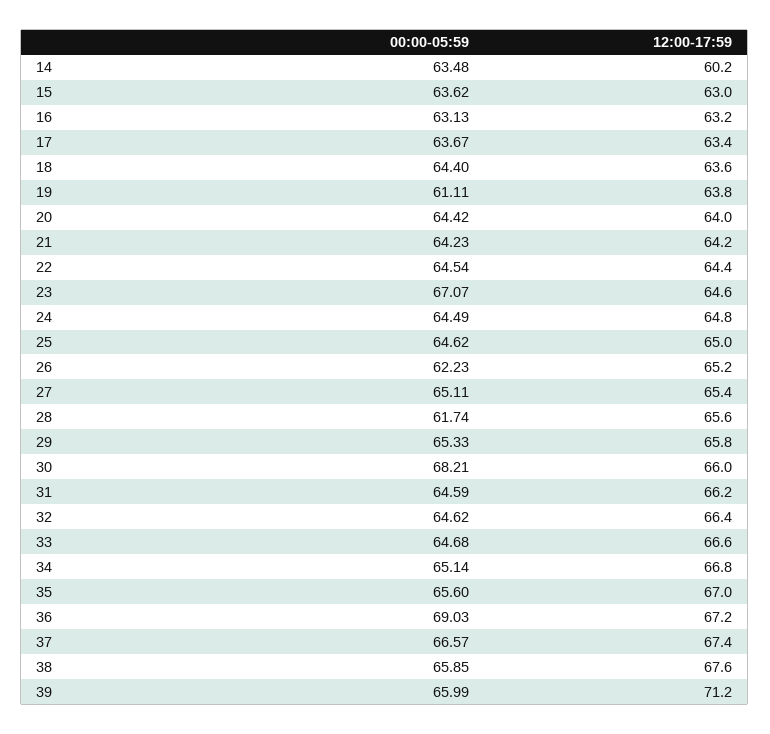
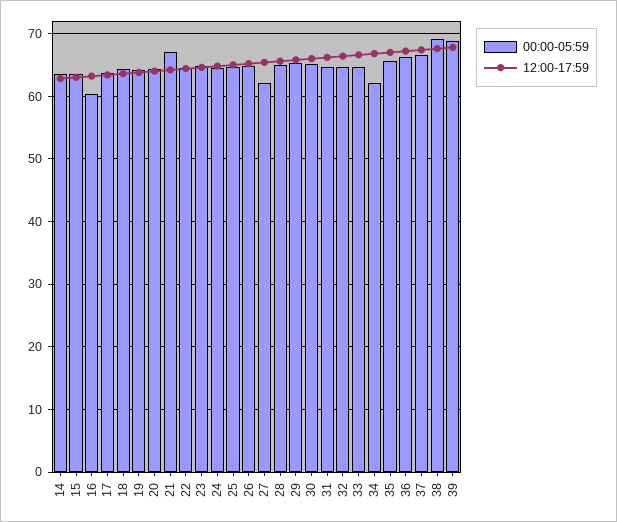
  {
    "00:00-05:59": {
      "14": 63.48,
      "15": 63.62,
-     "16": 63.13,
+     "16": 60,
      "17": 63.67,
      "18": 64.4,
-     "19": 61.11,
+     "19": 64,
      "20": 64.42,
-     "21": 64.23,
+     "21": 67,
      "22": 64.54,
-     "23": 67.07,
+     "23": 65,
      "24": 64.49,
      "25": 64.62,
-     "26": 62.23,
+     "26": 65,
-     "27": 65.11,
+     "27": 62,
-     "28": 61.74,
+     "28": 65,
      "29": 65.33,
-     "30": 68.21,
+     "30": 65,
      "31": 64.59,
      "32": 64.62,
      "33": 64.68,
-     "34": 65.14,
+     "34": 62,
      "35": 65.6,
-     "36": 69.03,
+     "36": 66,
      "37": 66.57,
-     "38": 65.85,
+     "38": 69,
-     "39": 65.99
+     "39": 69
    },
    "12:00-17:59": {
-     "14": 60.2,
+     "14": 63,
      "15": 63,
      "16": 63.2,
      "17": 63.4,
      "18": 63.6,
      "19": 63.8,
      "20": 64,
      "21": 64.2,
      "22": 64.4,
      "23": 64.6,
      "24": 64.8,
      "25": 65,
      "26": 65.2,
      "27": 65.4,
      "28": 65.6,
      "29": 65.8,
      "30": 66,
      "31": 66.2,
      "32": 66.4,
      "33": 66.6,
      "34": 66.8,
      "35": 67,
      "36": 67.2,
      "37": 67.4,
      "38": 67.6,
-     "39": 71.2
+     "39": 68
    }
  }

